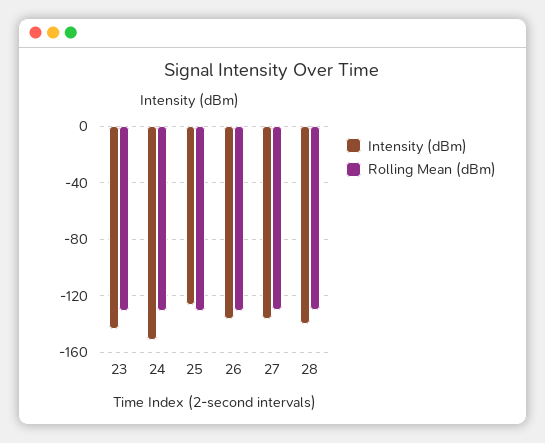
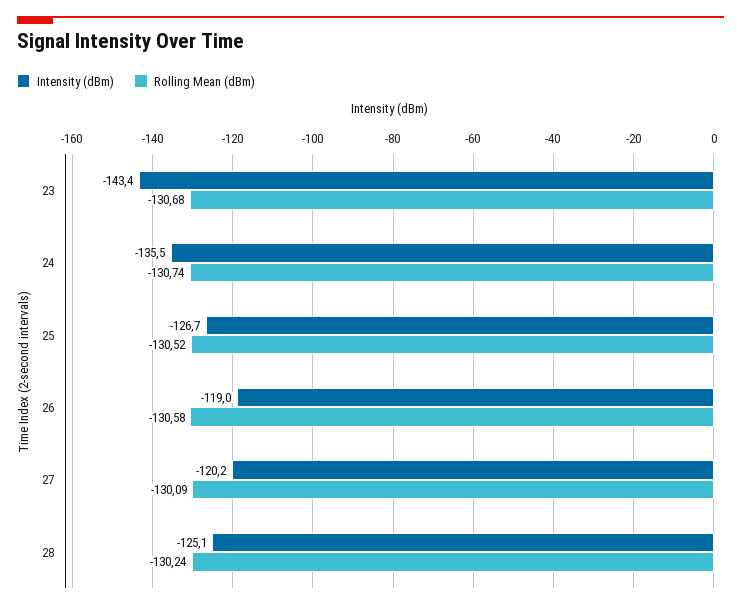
  {
    "Intensity (dBm)": {
      "23": -143.4,
-     "24": -150,
+     "24": -135.5,
      "25": -126.7,
-     "26": -135,
+     "26": -119,
-     "27": -135,
+     "27": -120.2,
-     "28": -140
+     "28": -125.1
    },
    "Rolling Mean (dBm)": {
      "23": -130.68,
      "24": -130.74,
      "25": -130.52,
      "26": -130.58,
      "27": -130.09,
      "28": -130.24
    }
  }

